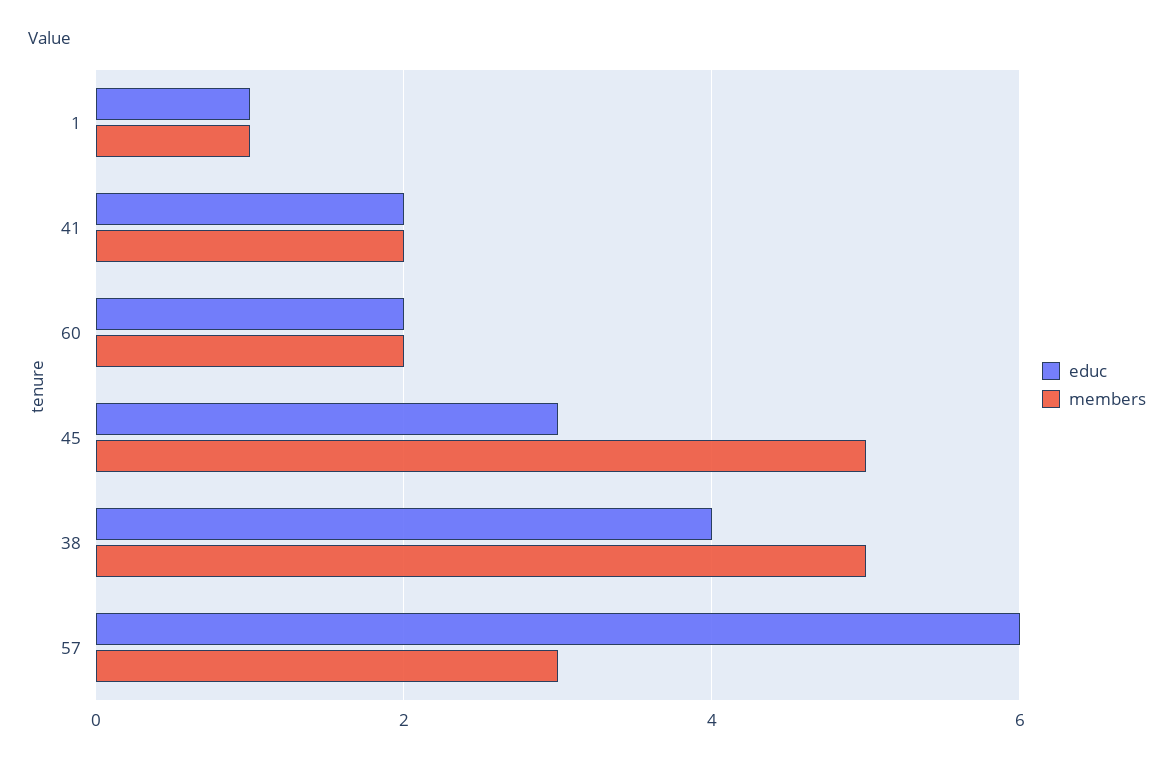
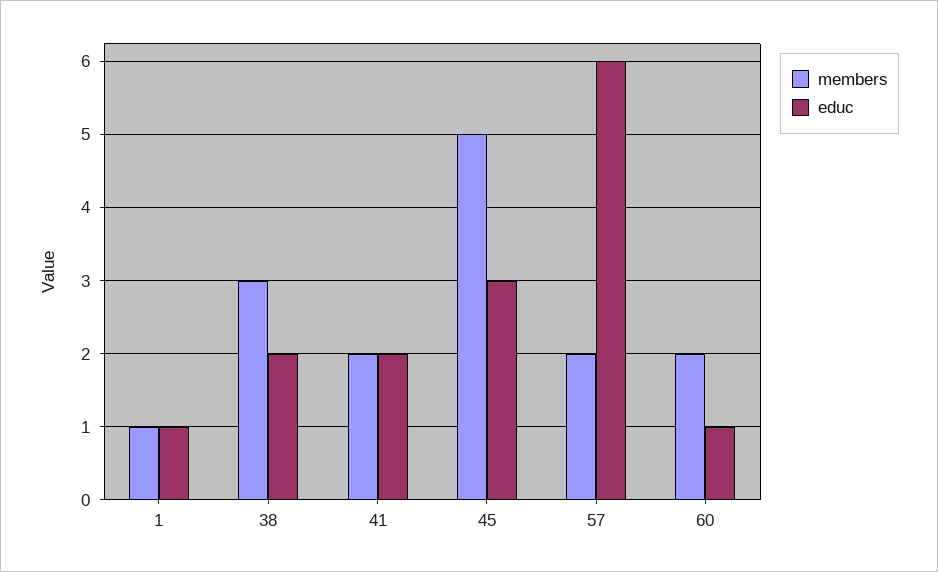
  {
    "educ": {
      "1": 1,
      "41": 2,
-     "60": 2,
+     "60": 1,
      "45": 3,
-     "38": 4,
+     "38": 2,
      "57": 6
    },
    "members": {
      "1": 1,
      "41": 2,
      "60": 2,
      "45": 5,
-     "38": 5,
+     "38": 3,
-     "57": 3
+     "57": 2
    }
  }

